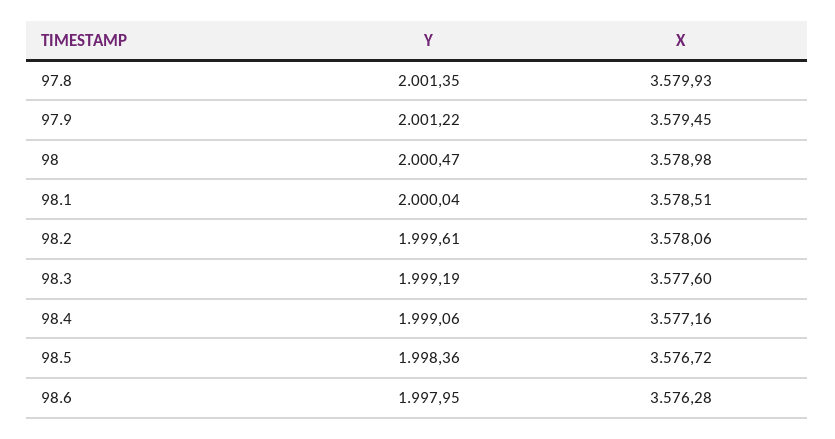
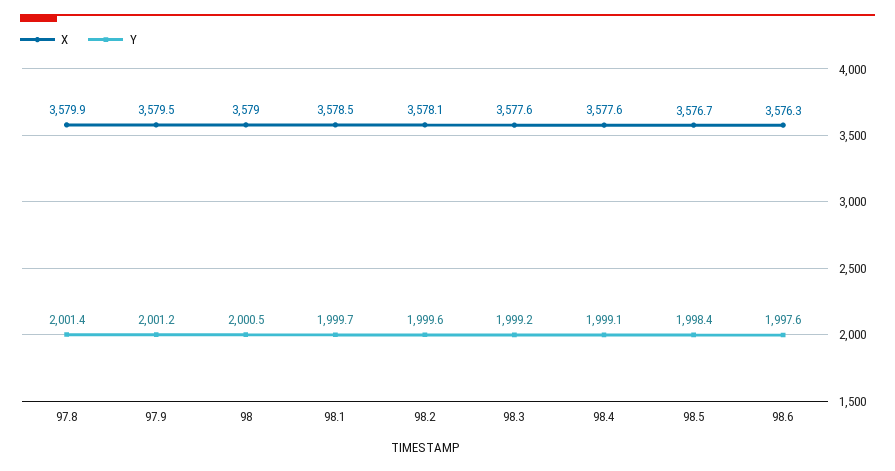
  {
    "Y": {
      "97.8": 2001.35,
      "97.9": 2001.22,
      "98": 2000.47,
-     "98.1": 2000.04,
+     "98.1": 1999.7,
      "98.2": 1999.61,
      "98.3": 1999.19,
      "98.4": 1999.06,
      "98.5": 1998.36,
-     "98.6": 1997.95
+     "98.6": 1997.6
    },
    "X": {
      "97.8": 3579.93,
      "97.9": 3579.45,
      "98": 3578.98,
      "98.1": 3578.51,
      "98.2": 3578.06,
      "98.3": 3577.6,
-     "98.4": 3577.16,
+     "98.4": 3577.6,
      "98.5": 3576.72,
      "98.6": 3576.28
    }
  }

